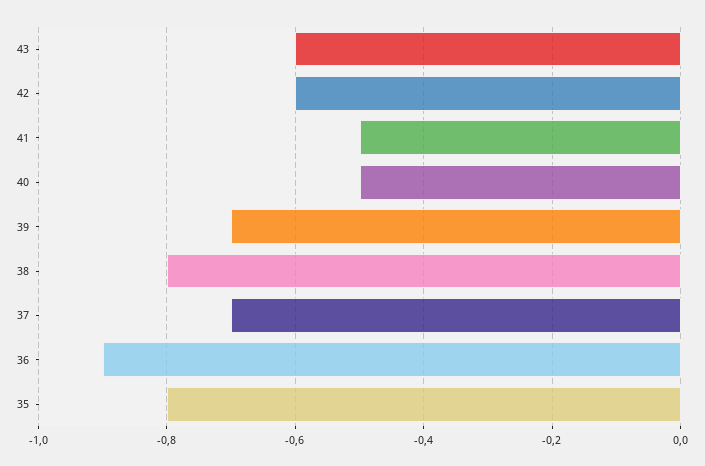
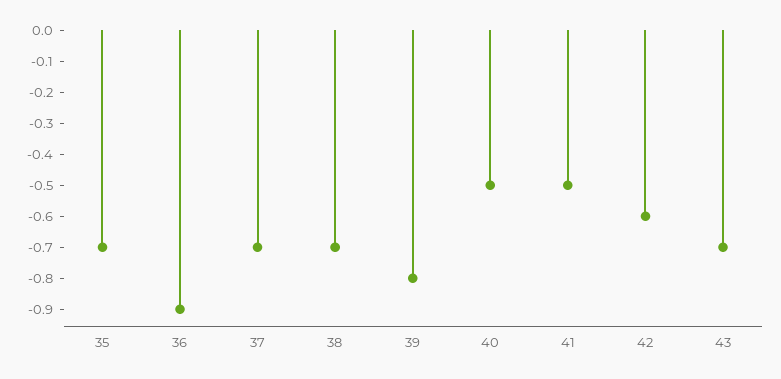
  {
-   "43": -0.6,
+   "43": -0.7,
    "42": -0.6,
    "41": -0.5,
    "40": -0.5,
-   "39": -0.7,
+   "39": -0.8,
-   "38": -0.8,
+   "38": -0.7,
    "37": -0.7,
    "36": -0.9,
-   "35": -0.8
+   "35": -0.7
  }

